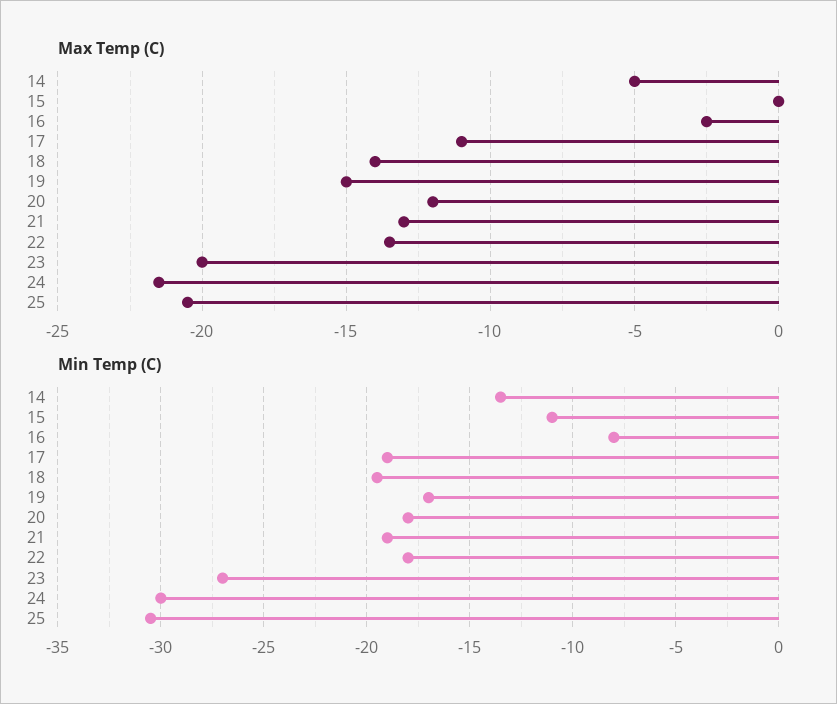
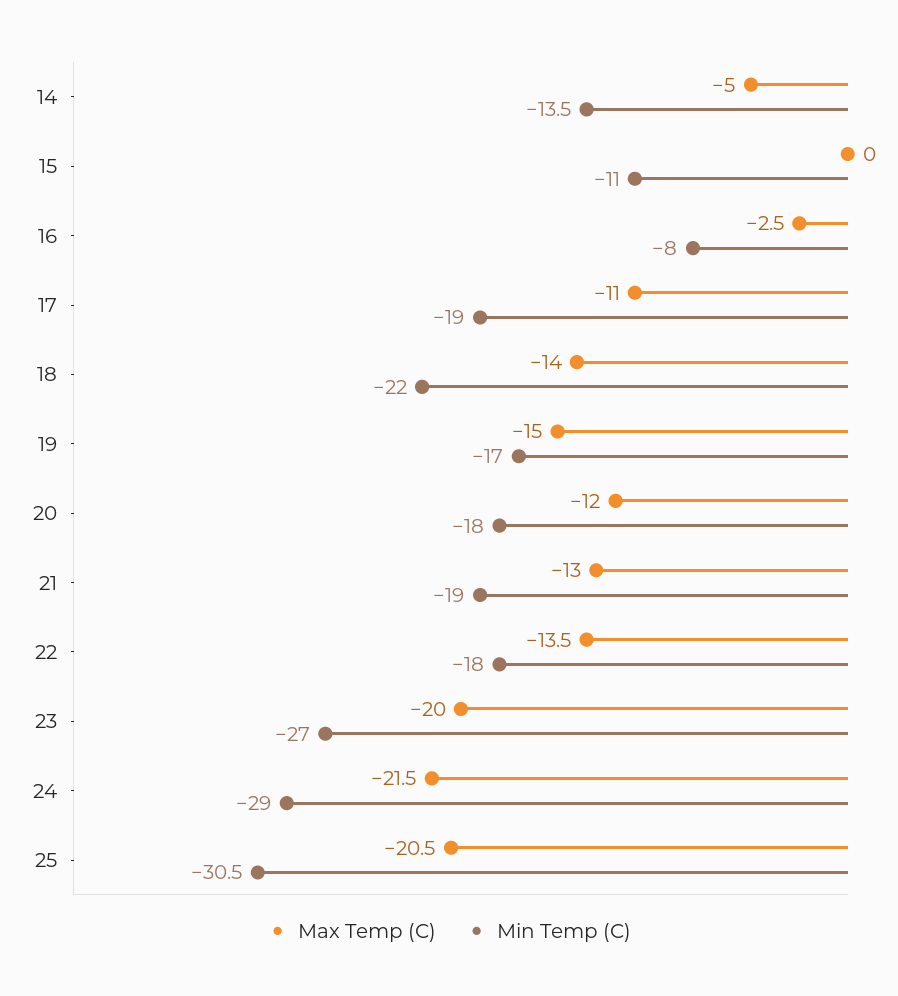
  {
    "Max Temp (C)": {
      "14": -5,
      "15": 0,
      "16": -2.5,
      "17": -11,
      "18": -14,
      "19": -15,
      "20": -12,
      "21": -13,
      "22": -13.5,
      "23": -20,
      "24": -21.5,
      "25": -20.5
    },
    "Min Temp (C)": {
      "14": -13.5,
      "15": -11,
      "16": -8,
      "17": -19,
-     "18": -19.5,
+     "18": -22,
      "19": -17,
      "20": -18,
      "21": -19,
      "22": -18,
      "23": -27,
-     "24": -30,
+     "24": -29,
      "25": -30.5
    }
  }

